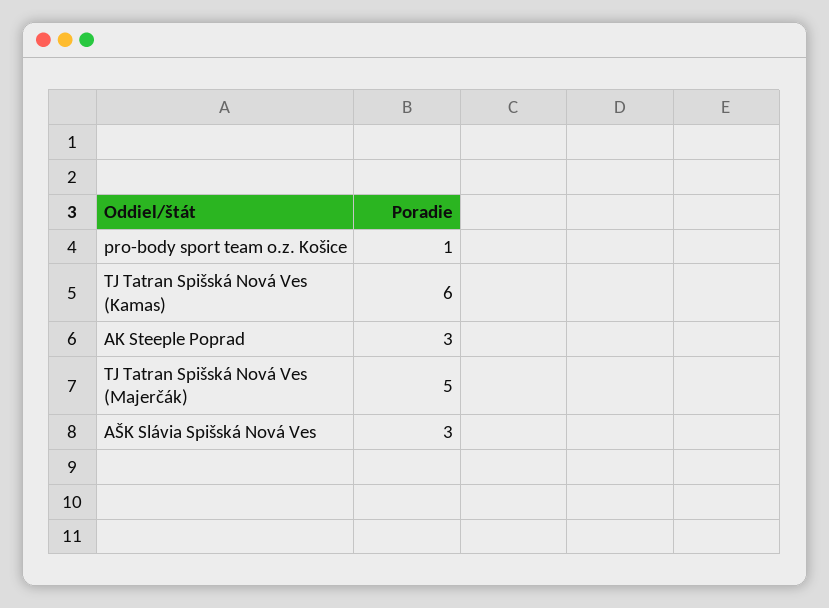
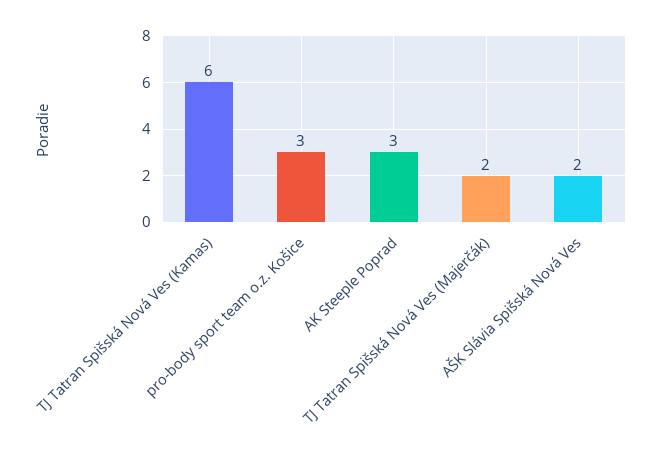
  {
-   "pro-body sport team o.z. Košice": 1,
+   "pro-body sport team o.z. Košice": 3,
    "TJ Tatran Spišská Nová Ves (Kamas)": 6,
    "AK Steeple Poprad": 3,
-   "TJ Tatran Spišská Nová Ves (Majerčák)": 5,
+   "TJ Tatran Spišská Nová Ves (Majerčák)": 2,
-   "AŠK Slávia Spišská Nová Ves": 3
+   "AŠK Slávia Spišská Nová Ves": 2
  }

